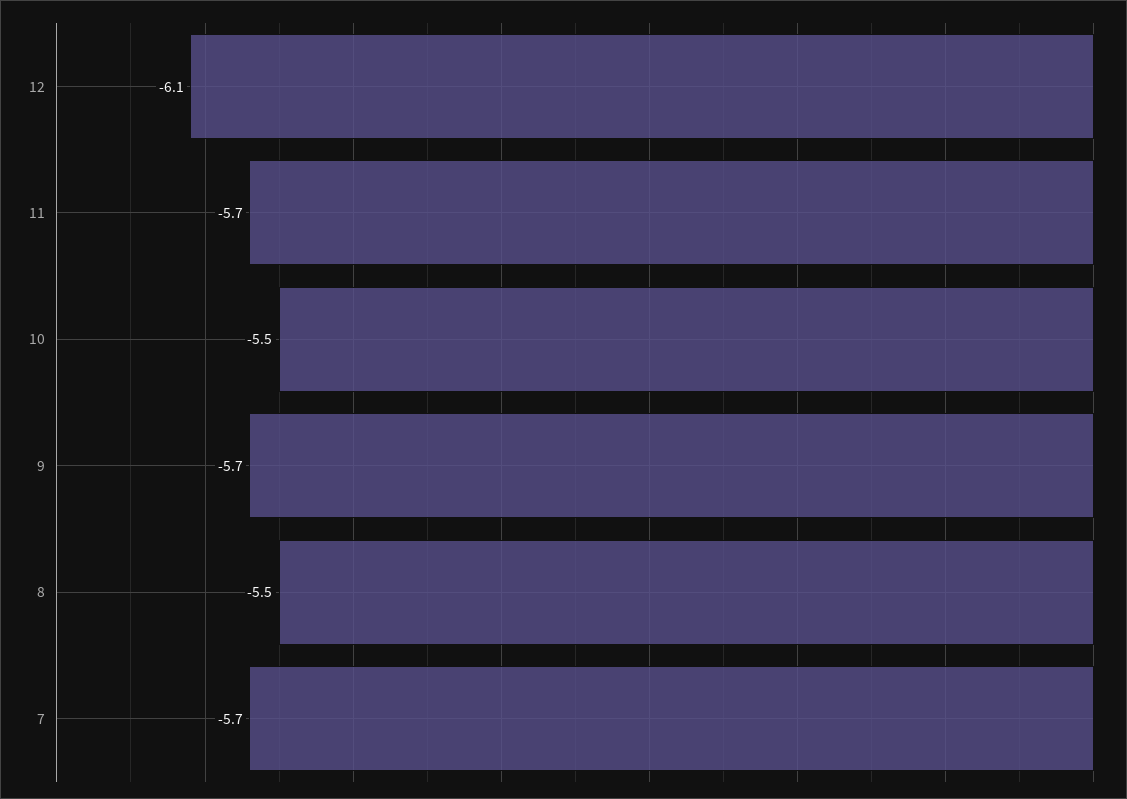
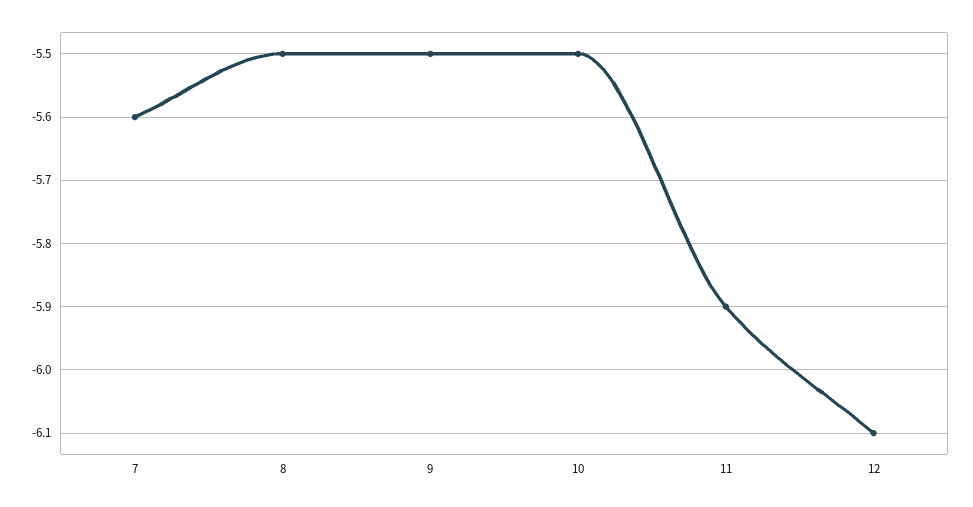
  {
    "12": -6.1,
-   "11": -5.7,
+   "11": -5.9,
    "10": -5.5,
-   "9": -5.7,
+   "9": -5.5,
    "8": -5.5,
-   "7": -5.7
+   "7": -5.6
  }

